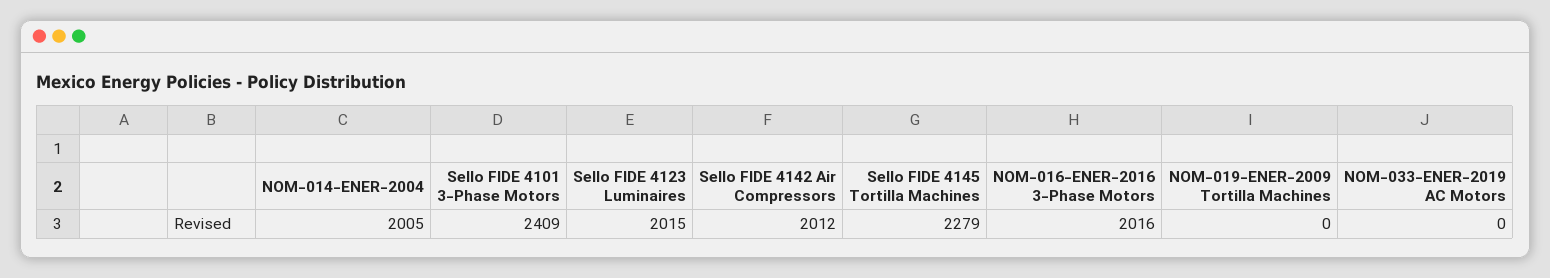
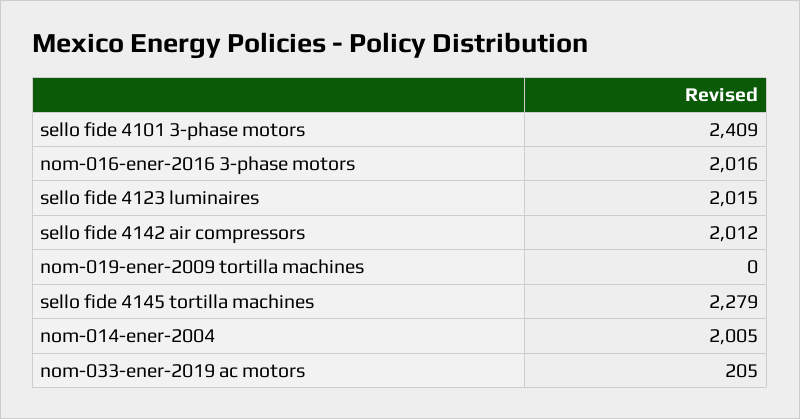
  {
    "NOM-014-ENER-2004": 2005,
    "Sello FIDE 4101 3-Phase Motors": 2409,
    "Sello FIDE 4123 Luminaires": 2015,
    "Sello FIDE 4142 Air Compressors": 2012,
    "Sello FIDE 4145 Tortilla Machines": 2279,
    "NOM-016-ENER-2016 3-Phase Motors": 2016,
    "NOM-019-ENER-2009 Tortilla Machines": 0,
-   "NOM-033-ENER-2019 AC Motors": 0
+   "NOM-033-ENER-2019 AC Motors": 205
  }

